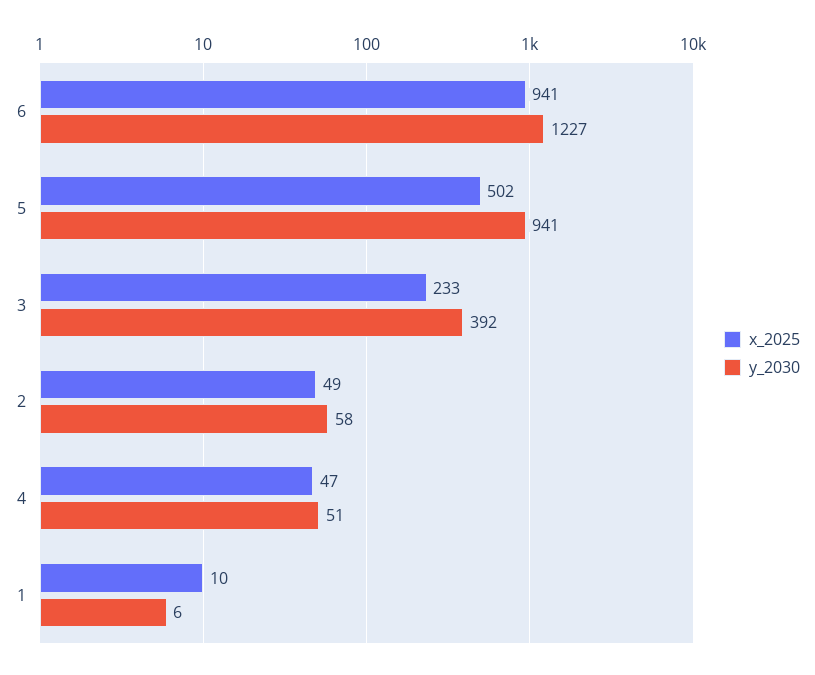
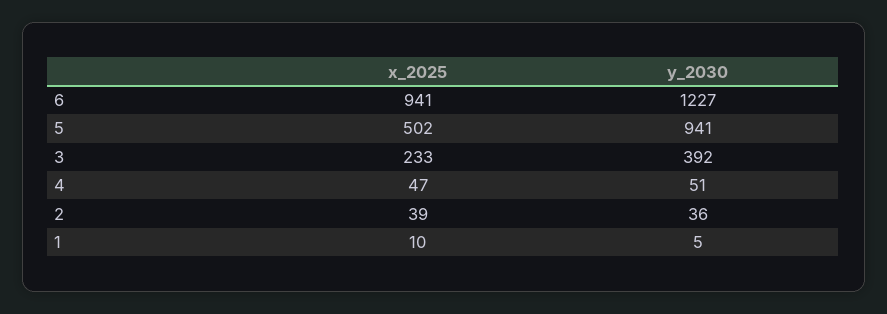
  {
    "x_2025": {
      "6": 941,
      "5": 502,
      "3": 233,
-     "2": 49,
+     "2": 39,
      "4": 47,
      "1": 10
    },
    "y_2030": {
      "6": 1227,
      "5": 941,
      "3": 392,
-     "2": 58,
+     "2": 36,
      "4": 51,
-     "1": 6
+     "1": 5
    }
  }

